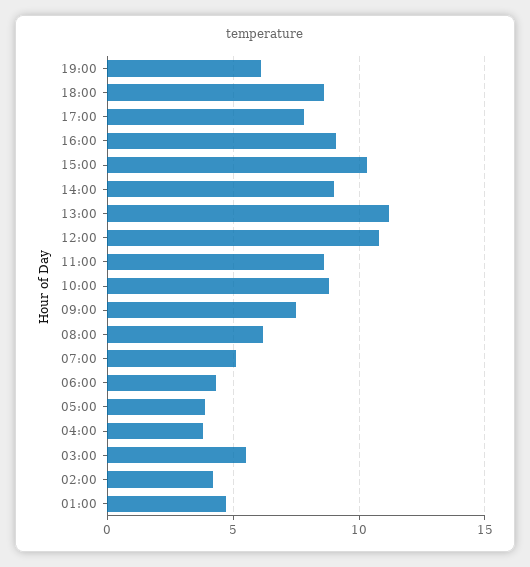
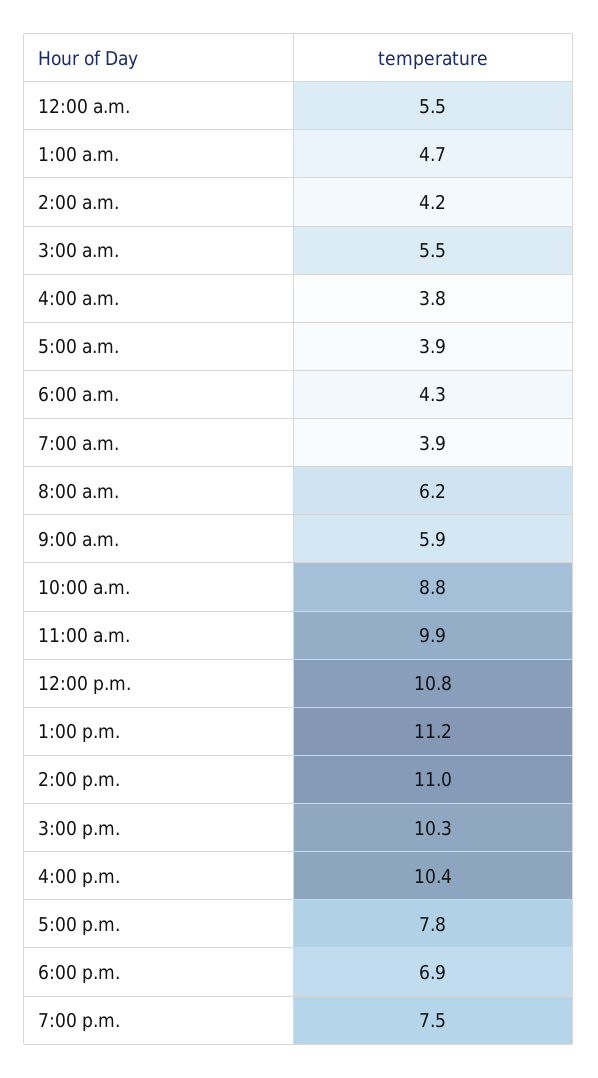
  {
-   "19:00": 6,
+   "19:00": 7.5,
-   "18:00": 8.5,
+   "18:00": 6.9,
    "17:00": 7.8,
-   "16:00": 9,
+   "16:00": 10.4,
    "15:00": 10.3,
-   "14:00": 9,
+   "14:00": 11,
    "13:00": 11.2,
    "12:00": 10.8,
-   "11:00": 8.5,
+   "11:00": 9.9,
    "10:00": 8.8,
-   "09:00": 7.5,
+   "09:00": 5.9,
    "08:00": 6.2,
-   "07:00": 5,
+   "07:00": 3.9,
    "06:00": 4.3,
    "05:00": 3.9,
    "04:00": 3.8,
    "03:00": 5.5,
    "02:00": 4.2,
-   "01:00": 4.7
+   "01:00": 4.7,
+   "12:00 a.m.": 5.5
  }

